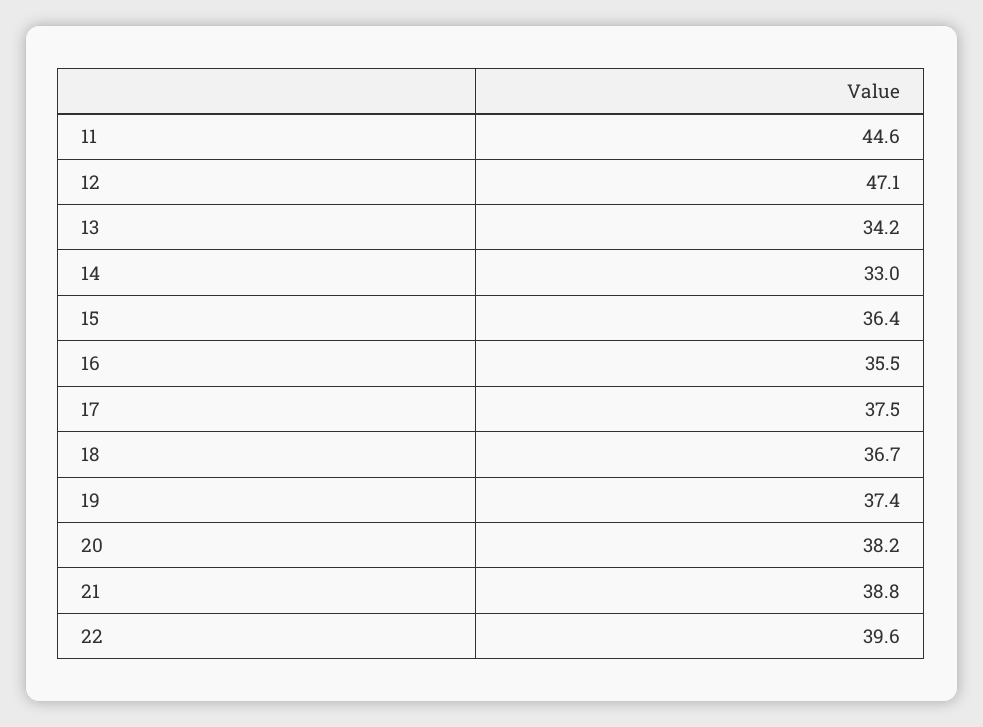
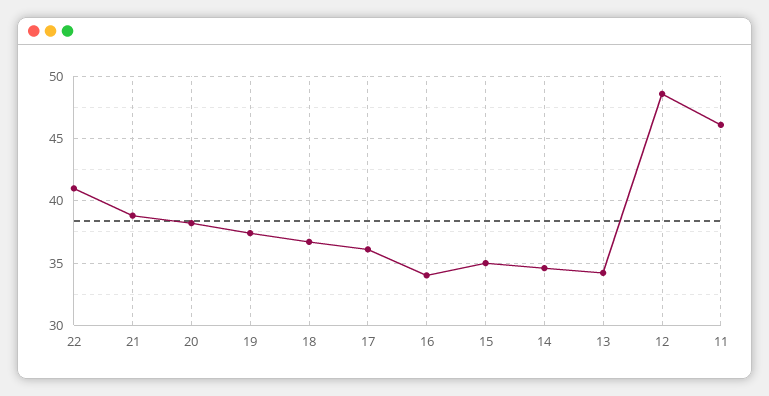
  {
-   "11": 44.6,
+   "11": 46,
-   "12": 47.1,
+   "12": 48.5,
    "13": 34.2,
-   "14": 33,
+   "14": 34.5,
-   "15": 36.4,
+   "15": 35,
-   "16": 35.5,
+   "16": 34,
-   "17": 37.5,
+   "17": 36,
    "18": 36.7,
    "19": 37.4,
    "20": 38.2,
    "21": 38.8,
-   "22": 39.6
+   "22": 41
  }

